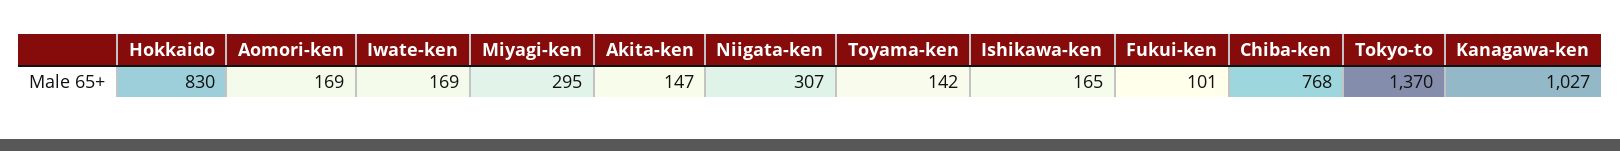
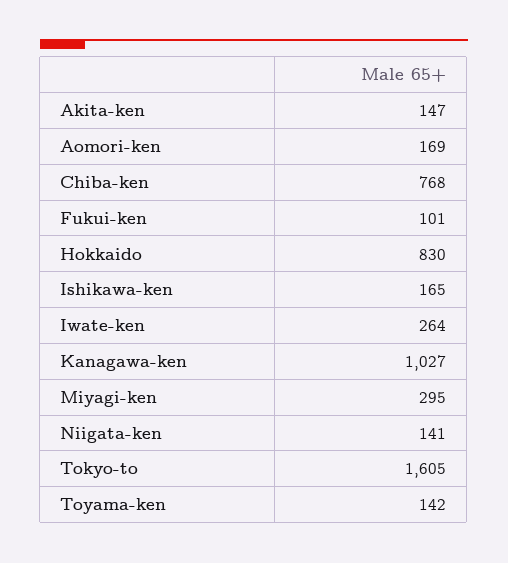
  {
    "Hokkaido": 830,
    "Aomori-ken": 169,
-   "Iwate-ken": 169,
+   "Iwate-ken": 264,
    "Miyagi-ken": 295,
    "Akita-ken": 147,
-   "Niigata-ken": 307,
+   "Niigata-ken": 141,
    "Toyama-ken": 142,
    "Ishikawa-ken": 165,
    "Fukui-ken": 101,
    "Chiba-ken": 768,
-   "Tokyo-to": 1370,
+   "Tokyo-to": 1605,
    "Kanagawa-ken": 1027
  }

